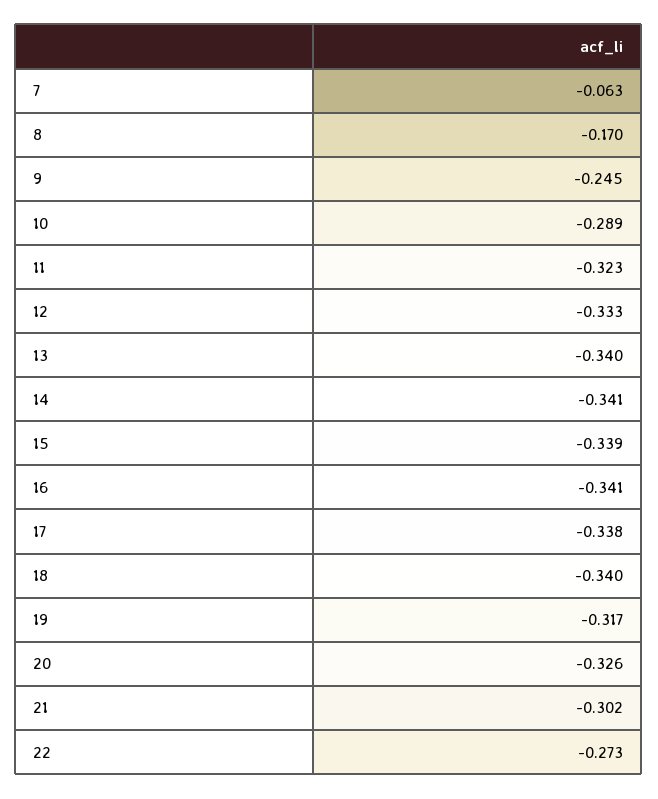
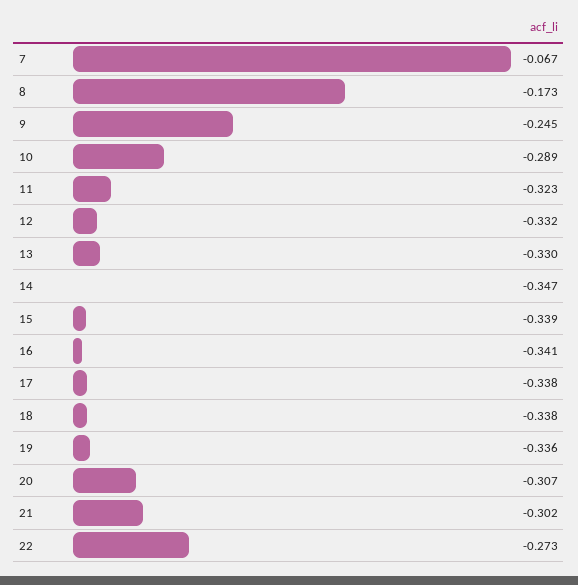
  {
-   "7": -0.063,
+   "7": -0.067,
-   "8": -0.17,
+   "8": -0.173,
    "9": -0.245,
    "10": -0.289,
    "11": -0.323,
-   "12": -0.333,
+   "12": -0.332,
-   "13": -0.34,
+   "13": -0.33,
-   "14": -0.341,
+   "14": -0.347,
    "15": -0.339,
    "16": -0.341,
    "17": -0.338,
-   "18": -0.34,
+   "18": -0.338,
-   "19": -0.317,
+   "19": -0.336,
-   "20": -0.326,
+   "20": -0.307,
    "21": -0.302,
    "22": -0.273
  }

